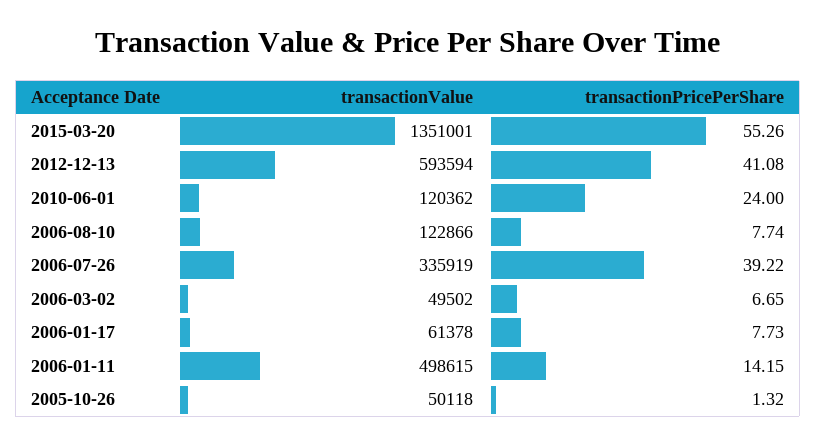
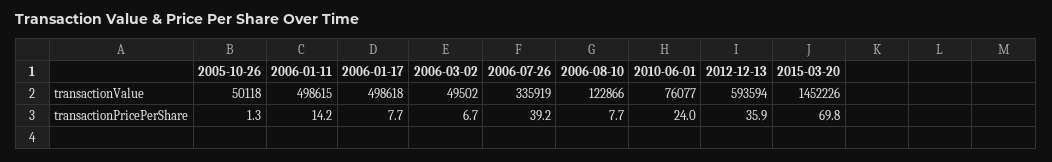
  {
    "transactionValue": {
-     "2015-03-20": 1351001,
+     "2015-03-20": 1452226,
      "2012-12-13": 593594,
-     "2010-06-01": 120362,
+     "2010-06-01": 76077,
      "2006-08-10": 122866,
      "2006-07-26": 335919,
      "2006-03-02": 49502,
-     "2006-01-17": 61378,
+     "2006-01-17": 498618,
      "2006-01-11": 498615,
      "2005-10-26": 50118
    },
    "transactionPricePerShare": {
-     "2015-03-20": 55.26,
+     "2015-03-20": 69.8,
-     "2012-12-13": 41.08,
+     "2012-12-13": 35.9,
      "2010-06-01": 24,
      "2006-08-10": 7.74,
      "2006-07-26": 39.22,
      "2006-03-02": 6.65,
      "2006-01-17": 7.73,
      "2006-01-11": 14.15,
      "2005-10-26": 1.32
    }
  }

